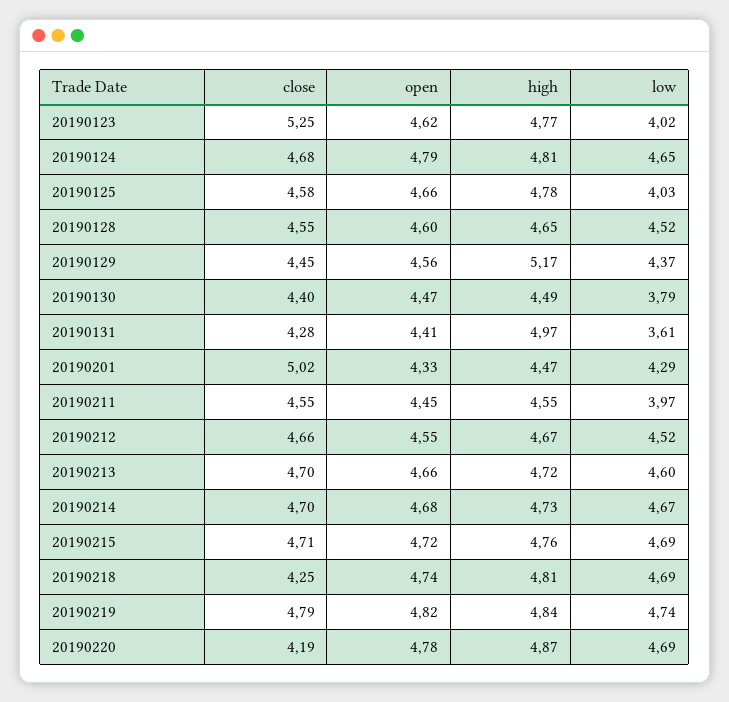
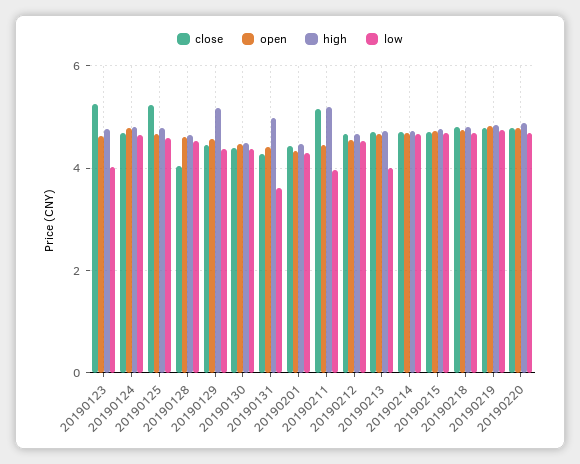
  {
    "close": {
      "20190123": 5.25,
      "20190124": 4.68,
-     "20190125": 4.58,
+     "20190125": 5.2,
-     "20190128": 4.55,
+     "20190128": 4,
      "20190129": 4.45,
      "20190130": 4.4,
      "20190131": 4.28,
-     "20190201": 5.02,
+     "20190201": 4.4,
-     "20190211": 4.55,
+     "20190211": 5.2,
      "20190212": 4.66,
      "20190213": 4.7,
      "20190214": 4.7,
      "20190215": 4.71,
-     "20190218": 4.25,
+     "20190218": 4.8,
      "20190219": 4.79,
-     "20190220": 4.19
+     "20190220": 4.8
    },
    "open": {
      "20190123": 4.62,
      "20190124": 4.79,
      "20190125": 4.66,
      "20190128": 4.6,
      "20190129": 4.56,
      "20190130": 4.47,
      "20190131": 4.41,
      "20190201": 4.33,
      "20190211": 4.45,
      "20190212": 4.55,
      "20190213": 4.66,
      "20190214": 4.68,
      "20190215": 4.72,
      "20190218": 4.74,
      "20190219": 4.82,
      "20190220": 4.78
    },
    "high": {
      "20190123": 4.77,
      "20190124": 4.81,
      "20190125": 4.78,
      "20190128": 4.65,
      "20190129": 5.17,
      "20190130": 4.49,
      "20190131": 4.97,
      "20190201": 4.47,
-     "20190211": 4.55,
+     "20190211": 5.2,
      "20190212": 4.67,
      "20190213": 4.72,
      "20190214": 4.73,
      "20190215": 4.76,
      "20190218": 4.81,
      "20190219": 4.84,
      "20190220": 4.87
    },
    "low": {
      "20190123": 4.02,
      "20190124": 4.65,
-     "20190125": 4.03,
+     "20190125": 4.6,
      "20190128": 4.52,
      "20190129": 4.37,
-     "20190130": 3.79,
+     "20190130": 4.4,
      "20190131": 3.61,
      "20190201": 4.29,
      "20190211": 3.97,
      "20190212": 4.52,
-     "20190213": 4.6,
+     "20190213": 4,
      "20190214": 4.67,
      "20190215": 4.69,
      "20190218": 4.69,
      "20190219": 4.74,
      "20190220": 4.69
    }
  }

